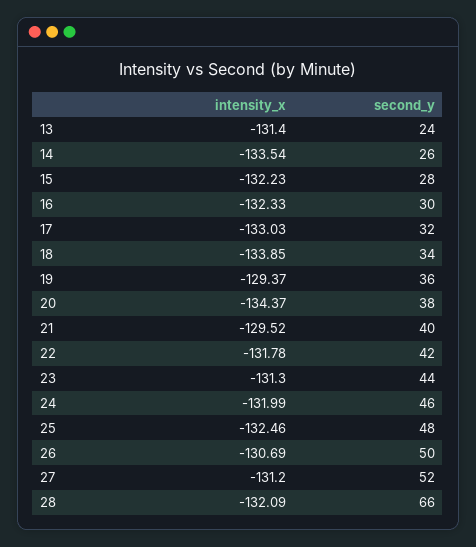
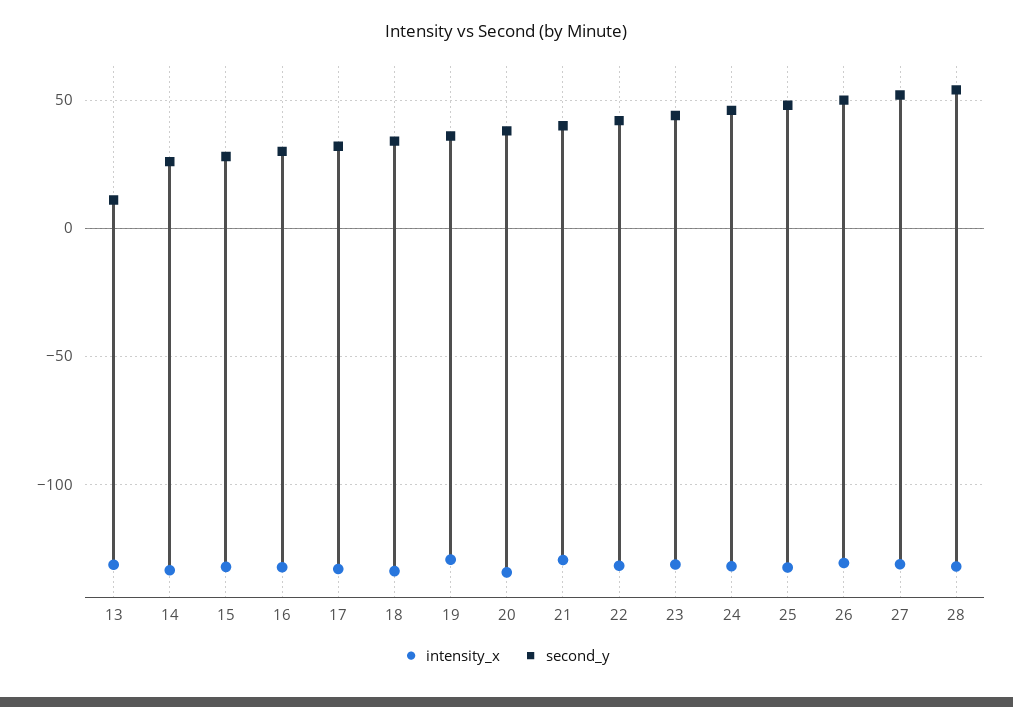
  {
    "intensity_x": {
      "13": -131.4,
      "14": -133.54,
      "15": -132.23,
      "16": -132.33,
      "17": -133.03,
      "18": -133.85,
      "19": -129.37,
      "20": -134.37,
      "21": -129.52,
      "22": -131.78,
      "23": -131.3,
      "24": -131.99,
      "25": -132.46,
      "26": -130.69,
      "27": -131.2,
      "28": -132.09
    },
    "second_y": {
-     "13": 24,
+     "13": 10,
      "14": 26,
      "15": 28,
      "16": 30,
      "17": 32,
      "18": 34,
      "19": 36,
      "20": 38,
      "21": 40,
      "22": 42,
      "23": 44,
      "24": 46,
      "25": 48,
      "26": 50,
      "27": 52,
-     "28": 66
+     "28": 55
    }
  }

